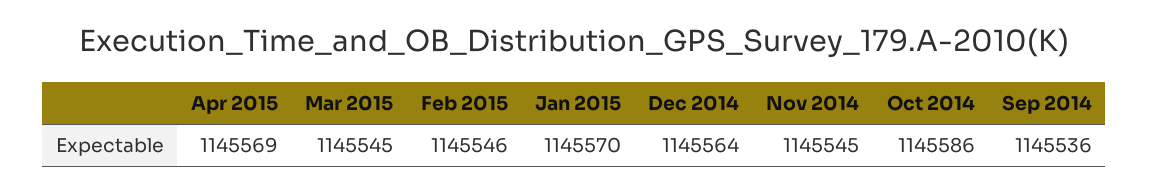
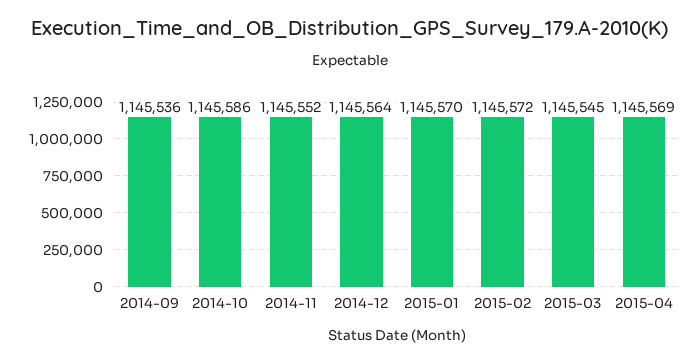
  {
    "Apr 2015": 1145569,
    "Mar 2015": 1145545,
-   "Feb 2015": 1145546,
+   "Feb 2015": 1145572,
    "Jan 2015": 1145570,
    "Dec 2014": 1145564,
-   "Nov 2014": 1145545,
+   "Nov 2014": 1145552,
    "Oct 2014": 1145586,
    "Sep 2014": 1145536
  }

